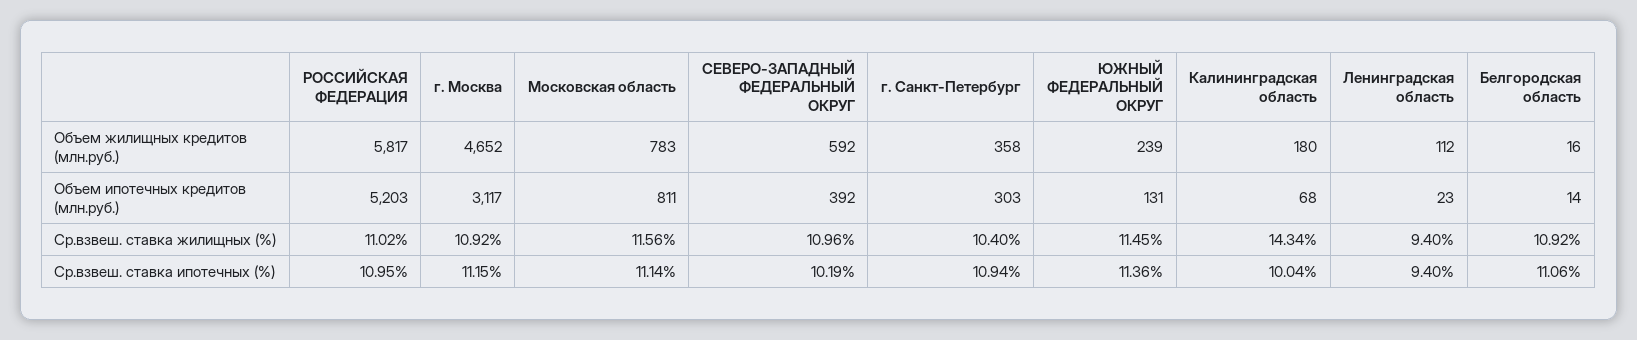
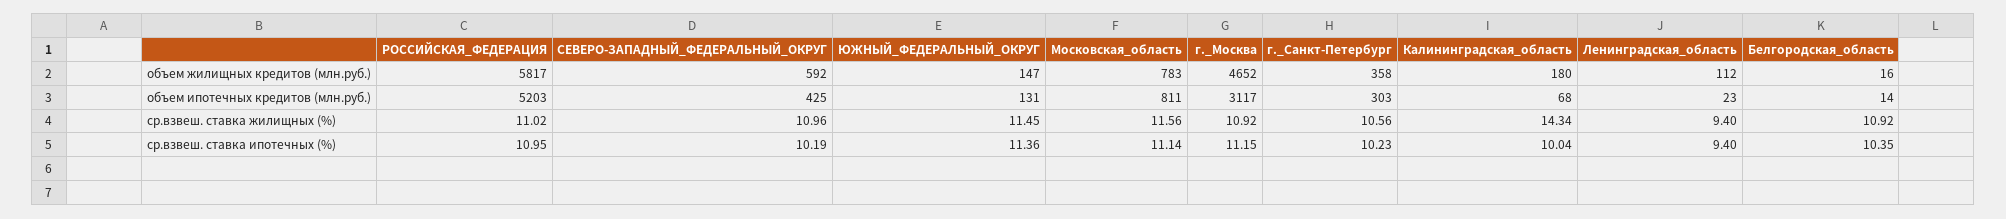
  {
    "РОССИЙСКАЯ ФЕДЕРАЦИЯ": {
      "Объем жилищных кредитов (млн.руб.)": 5817,
      "Объем ипотечных кредитов (млн.руб.)": 5203,
      "Ср.взвеш. ставка жилищных (%)": 11.02,
      "Ср.взвеш. ставка ипотечных (%)": 10.95
    },
    "г. Москва": {
      "Объем жилищных кредитов (млн.руб.)": 4652,
      "Объем ипотечных кредитов (млн.руб.)": 3117,
      "Ср.взвеш. ставка жилищных (%)": 10.92,
      "Ср.взвеш. ставка ипотечных (%)": 11.15
    },
    "Московская область": {
      "Объем жилищных кредитов (млн.руб.)": 783,
      "Объем ипотечных кредитов (млн.руб.)": 811,
      "Ср.взвеш. ставка жилищных (%)": 11.56,
      "Ср.взвеш. ставка ипотечных (%)": 11.14
    },
    "СЕВЕРО-ЗАПАДНЫЙ ФЕДЕРАЛЬНЫЙ ОКРУГ": {
      "Объем жилищных кредитов (млн.руб.)": 592,
-     "Объем ипотечных кредитов (млн.руб.)": 392,
+     "Объем ипотечных кредитов (млн.руб.)": 425,
      "Ср.взвеш. ставка жилищных (%)": 10.96,
      "Ср.взвеш. ставка ипотечных (%)": 10.19
    },
    "г. Санкт-Петербург": {
      "Объем жилищных кредитов (млн.руб.)": 358,
      "Объем ипотечных кредитов (млн.руб.)": 303,
-     "Ср.взвеш. ставка жилищных (%)": 10.4,
+     "Ср.взвеш. ставка жилищных (%)": 10.56,
-     "Ср.взвеш. ставка ипотечных (%)": 10.94
+     "Ср.взвеш. ставка ипотечных (%)": 10.23
    },
    "ЮЖНЫЙ ФЕДЕРАЛЬНЫЙ ОКРУГ": {
-     "Объем жилищных кредитов (млн.руб.)": 239,
+     "Объем жилищных кредитов (млн.руб.)": 147,
      "Объем ипотечных кредитов (млн.руб.)": 131,
      "Ср.взвеш. ставка жилищных (%)": 11.45,
      "Ср.взвеш. ставка ипотечных (%)": 11.36
    },
    "Калининградская область": {
      "Объем жилищных кредитов (млн.руб.)": 180,
      "Объем ипотечных кредитов (млн.руб.)": 68,
      "Ср.взвеш. ставка жилищных (%)": 14.34,
      "Ср.взвеш. ставка ипотечных (%)": 10.04
    },
    "Ленинградская область": {
      "Объем жилищных кредитов (млн.руб.)": 112,
      "Объем ипотечных кредитов (млн.руб.)": 23,
      "Ср.взвеш. ставка жилищных (%)": 9.4,
      "Ср.взвеш. ставка ипотечных (%)": 9.4
    },
    "Белгородская область": {
      "Объем жилищных кредитов (млн.руб.)": 16,
      "Объем ипотечных кредитов (млн.руб.)": 14,
      "Ср.взвеш. ставка жилищных (%)": 10.92,
-     "Ср.взвеш. ставка ипотечных (%)": 11.06
+     "Ср.взвеш. ставка ипотечных (%)": 10.35
    }
  }

